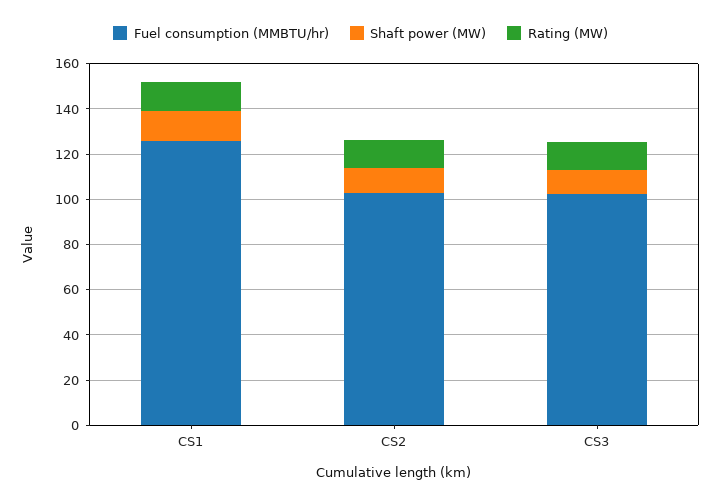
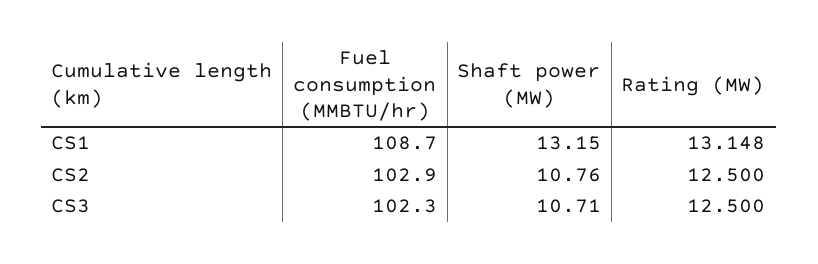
  {
    "Fuel consumption (MMBTU/hr)": {
-     "CS1": 125,
+     "CS1": 108.7,
      "CS2": 102.9,
      "CS3": 102.3
    },
    "Shaft power (MW)": {
      "CS1": 13.15,
      "CS2": 10.76,
      "CS3": 10.71
    },
    "Rating (MW)": {
      "CS1": 13.148,
      "CS2": 12.5,
      "CS3": 12.5
    }
  }

